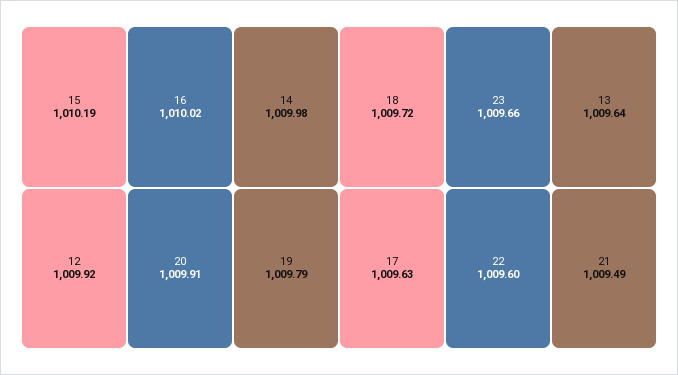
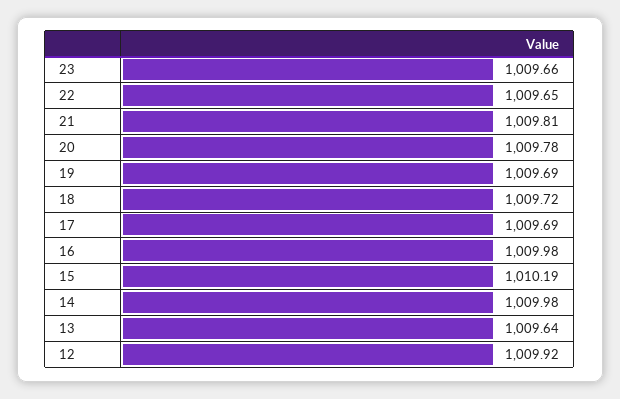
  {
    "15": 1010.19,
-   "16": 1010.02,
+   "16": 1009.98,
    "14": 1009.98,
    "12": 1009.92,
-   "20": 1009.91,
+   "20": 1009.78,
-   "19": 1009.79,
+   "19": 1009.69,
    "18": 1009.72,
    "23": 1009.66,
    "13": 1009.64,
-   "17": 1009.63,
+   "17": 1009.69,
-   "22": 1009.6,
+   "22": 1009.65,
-   "21": 1009.49
+   "21": 1009.81
  }

